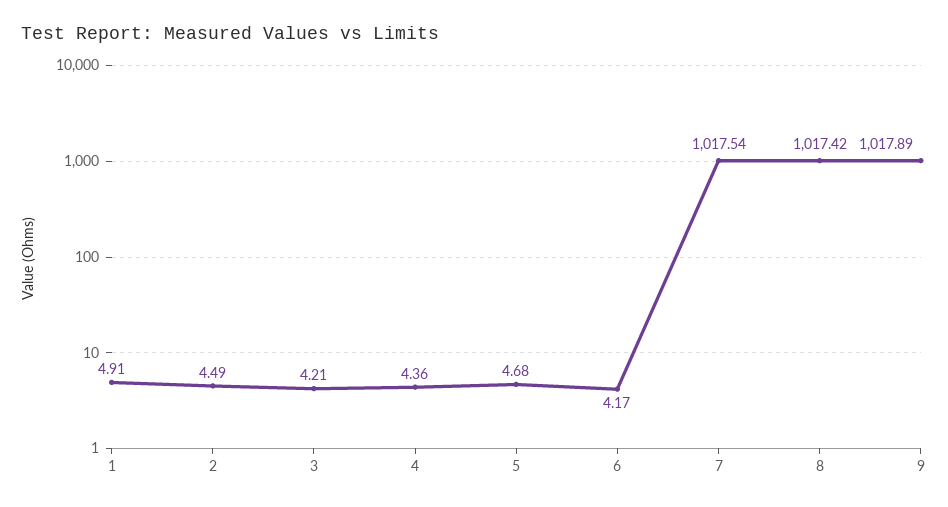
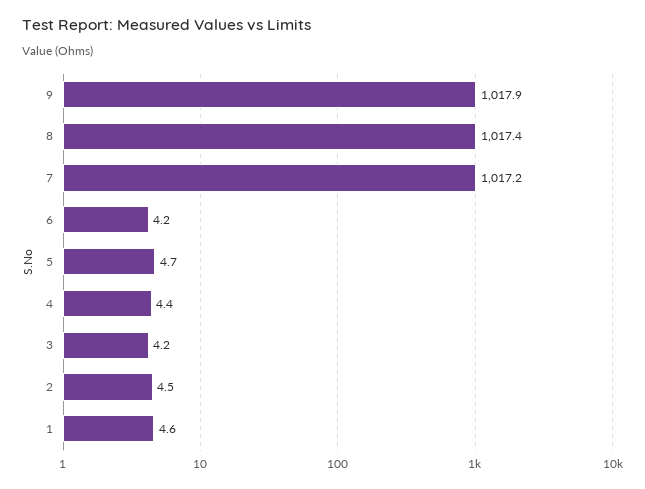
  {
-   "1": 4.91,
+   "1": 4.6,
    "2": 4.49,
    "3": 4.21,
    "4": 4.36,
    "5": 4.68,
    "6": 4.17,
-   "7": 1017.54,
+   "7": 1017.2,
    "8": 1017.42,
    "9": 1017.89
  }

